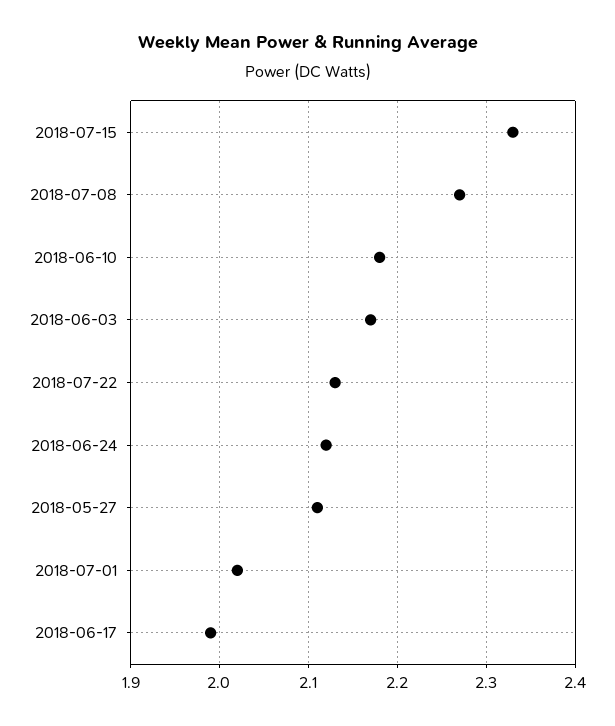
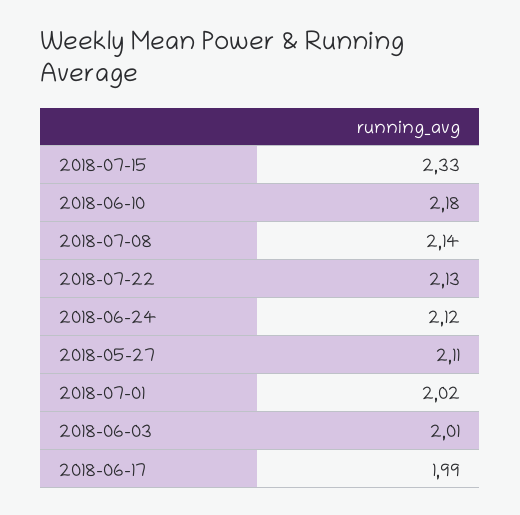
  {
    "2018-07-15": 2.33,
-   "2018-07-08": 2.27,
+   "2018-07-08": 2.14,
    "2018-06-10": 2.18,
-   "2018-06-03": 2.17,
+   "2018-06-03": 2.01,
    "2018-07-22": 2.13,
    "2018-06-24": 2.12,
    "2018-05-27": 2.11,
    "2018-07-01": 2.02,
    "2018-06-17": 1.99
  }

